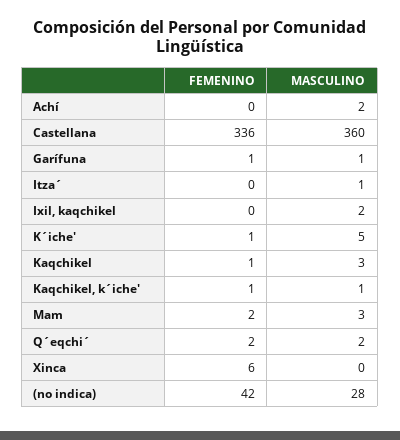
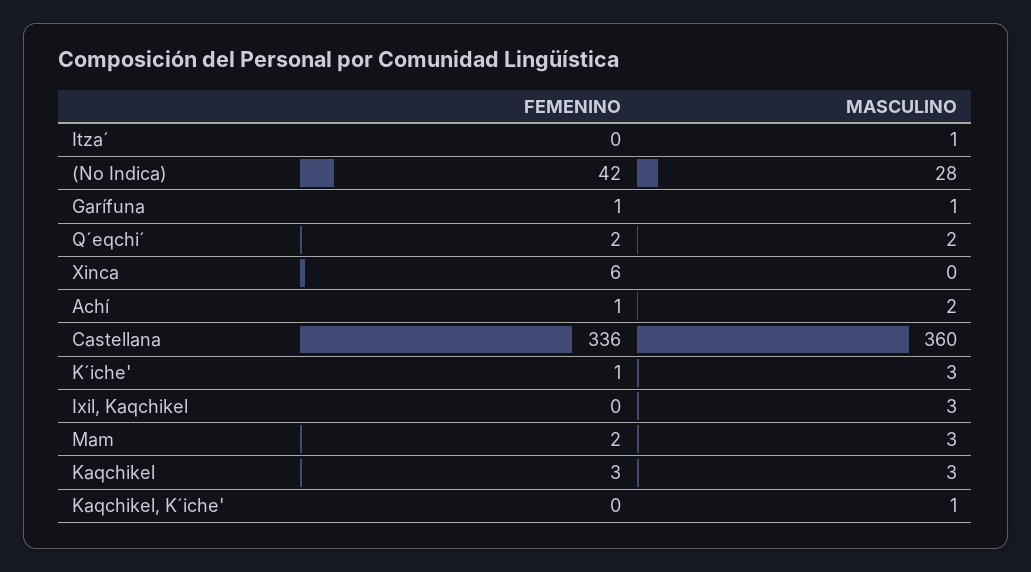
  {
    "FEMENINO": {
-     "Achí": 0,
+     "Achí": 1,
      "Castellana": 336,
      "Garífuna": 1,
      "Itza´": 0,
      "Ixil, kaqchikel": 0,
      "K´iche'": 1,
-     "Kaqchikel": 1,
+     "Kaqchikel": 3,
-     "Kaqchikel, k´iche'": 1,
+     "Kaqchikel, k´iche'": 0,
      "Mam": 2,
      "Q´eqchi´": 2,
      "Xinca": 6,
      "(no indica)": 42
    },
    "MASCULINO": {
      "Achí": 2,
      "Castellana": 360,
      "Garífuna": 1,
      "Itza´": 1,
-     "Ixil, kaqchikel": 2,
+     "Ixil, kaqchikel": 3,
-     "K´iche'": 5,
+     "K´iche'": 3,
      "Kaqchikel": 3,
      "Kaqchikel, k´iche'": 1,
      "Mam": 3,
      "Q´eqchi´": 2,
      "Xinca": 0,
      "(no indica)": 28
    }
  }

